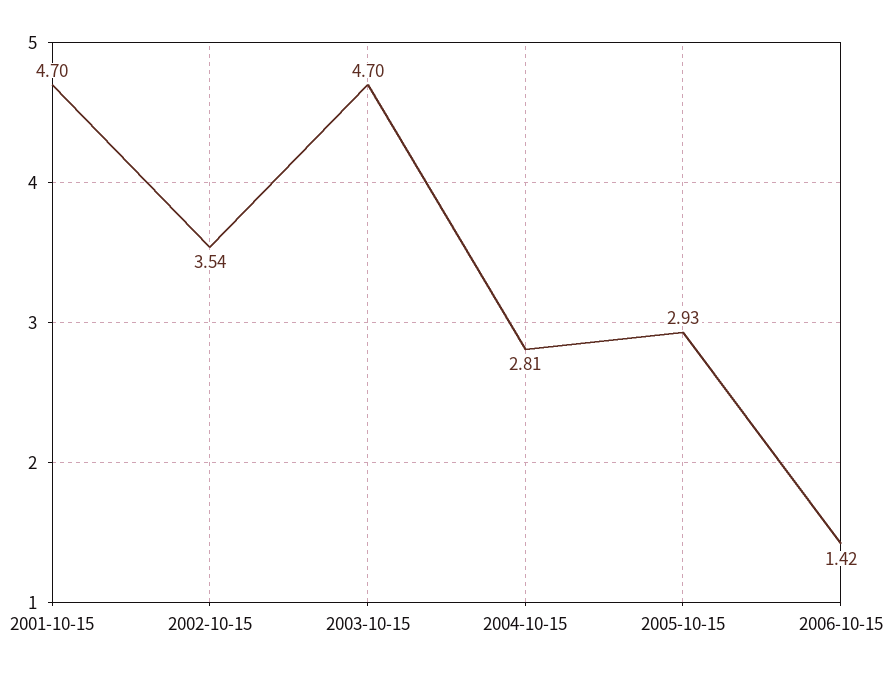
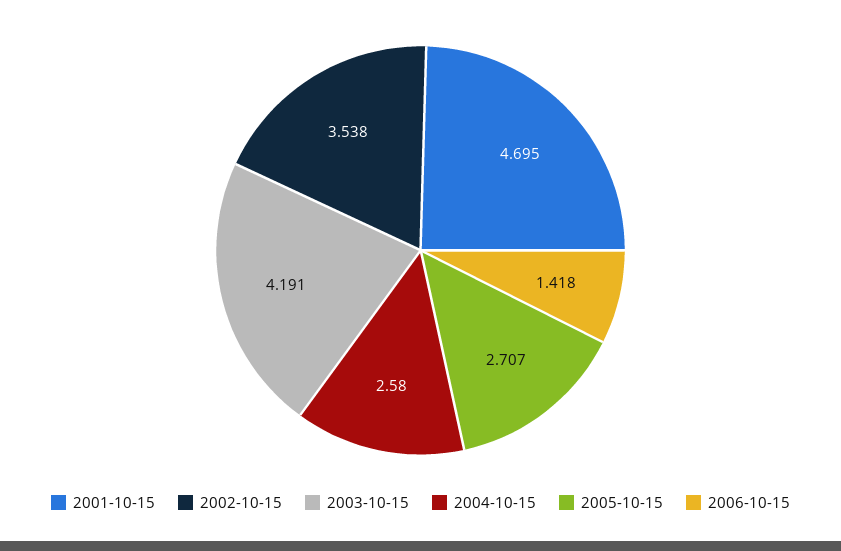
  {
    "2001-10-15": 4.695,
    "2002-10-15": 3.538,
-   "2003-10-15": 4.7,
+   "2003-10-15": 4.191,
-   "2004-10-15": 2.81,
+   "2004-10-15": 2.58,
-   "2005-10-15": 2.93,
+   "2005-10-15": 2.707,
    "2006-10-15": 1.418
  }

